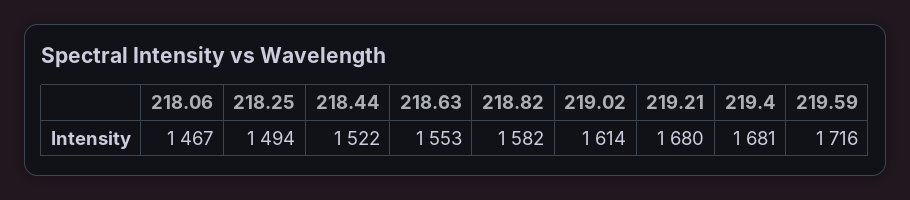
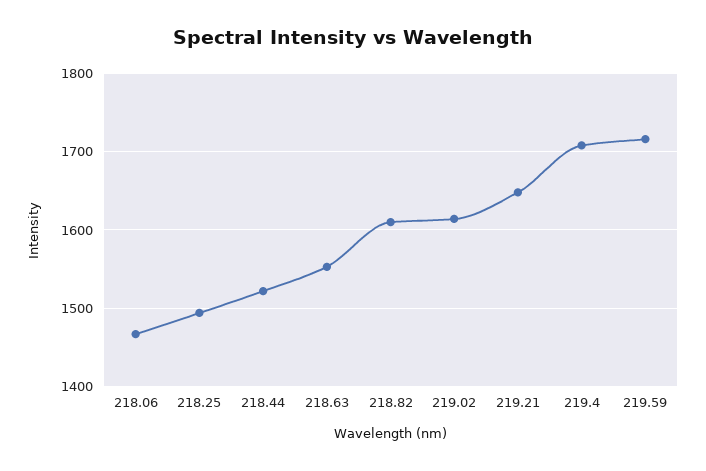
  {
    "218.06": 1467,
    "218.25": 1494,
    "218.44": 1522,
    "218.63": 1553,
-   "218.82": 1582,
+   "218.82": 1610,
    "219.02": 1614,
-   "219.21": 1680,
+   "219.21": 1650,
-   "219.4": 1681,
+   "219.4": 1710,
    "219.59": 1716
  }

